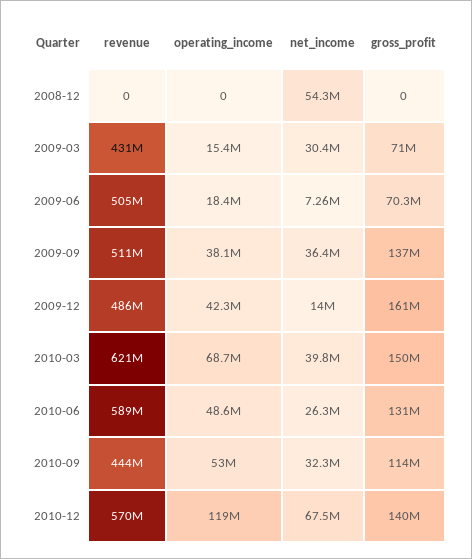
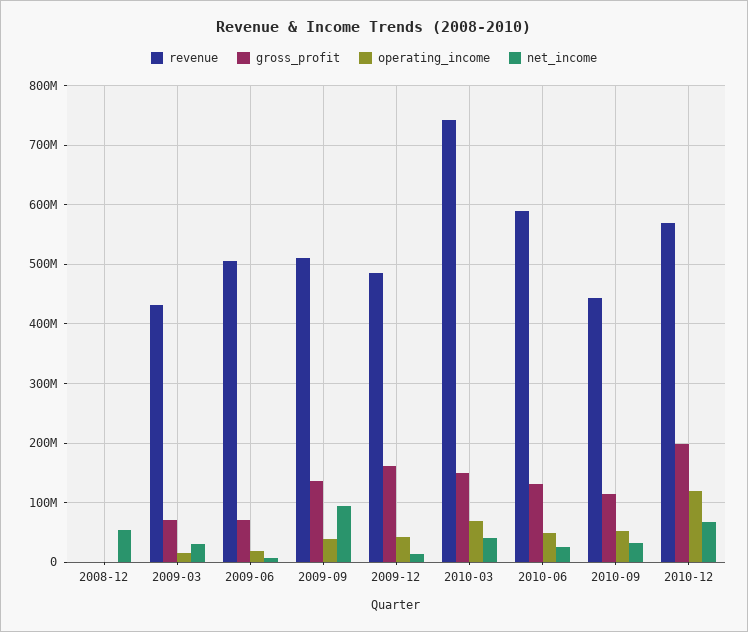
  {
    "revenue": {
      "2008-12": 0,
      "2009-03": 431000000,
      "2009-06": 505000000,
      "2009-09": 511000000,
      "2009-12": 486000000,
-     "2010-03": 621000000,
+     "2010-03": 740000000,
      "2010-06": 589000000,
      "2010-09": 444000000,
      "2010-12": 570000000
    },
    "operating_income": {
      "2008-12": 0,
      "2009-03": 15400000,
      "2009-06": 18400000,
      "2009-09": 38100000,
      "2009-12": 42300000,
      "2010-03": 68700000,
      "2010-06": 48600000,
      "2010-09": 53000000,
      "2010-12": 119000000
    },
    "net_income": {
      "2008-12": 54300000,
      "2009-03": 30400000,
      "2009-06": 7260000,
-     "2009-09": 36400000,
+     "2009-09": 100000000,
      "2009-12": 14000000,
      "2010-03": 39800000,
      "2010-06": 26300000,
      "2010-09": 32300000,
      "2010-12": 67500000
    },
    "gross_profit": {
      "2008-12": 0,
      "2009-03": 71000000,
      "2009-06": 70300000,
      "2009-09": 137000000,
      "2009-12": 161000000,
      "2010-03": 150000000,
      "2010-06": 131000000,
      "2010-09": 114000000,
-     "2010-12": 140000000
+     "2010-12": 200000000
    }
  }

